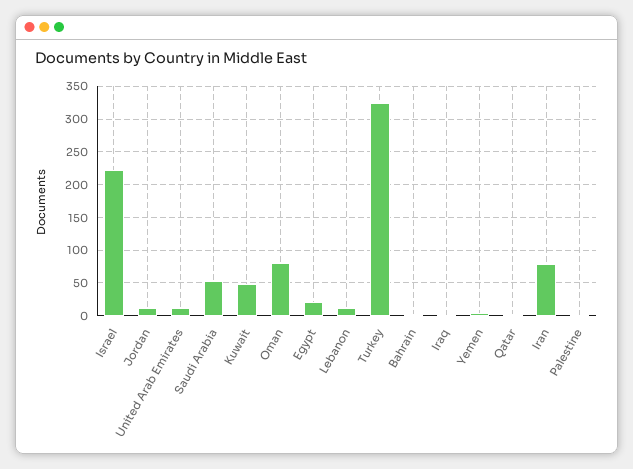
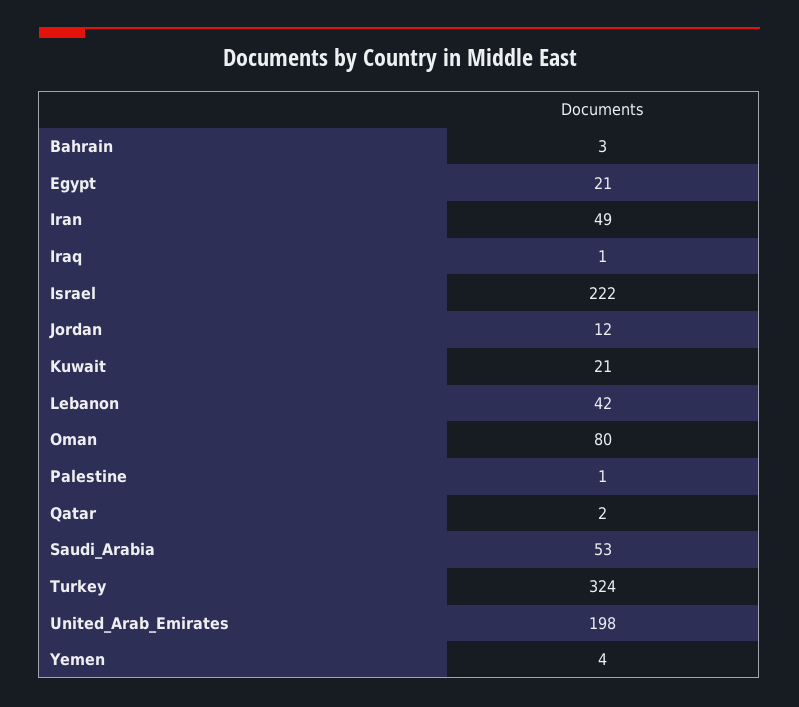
  {
    "Israel": 222,
    "Jordan": 12,
-   "United Arab Emirates": 10,
+   "United Arab Emirates": 198,
    "Saudi Arabia": 53,
-   "Kuwait": 50,
+   "Kuwait": 21,
    "Oman": 80,
    "Egypt": 21,
-   "Lebanon": 10,
+   "Lebanon": 42,
    "Turkey": 324,
    "Bahrain": 3,
    "Iraq": 1,
    "Yemen": 4,
    "Qatar": 2,
-   "Iran": 80,
+   "Iran": 49,
    "Palestine": 1
  }

